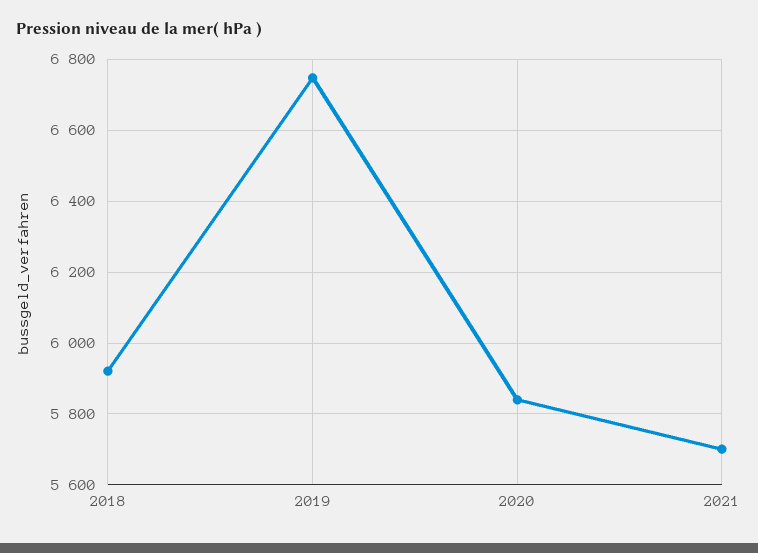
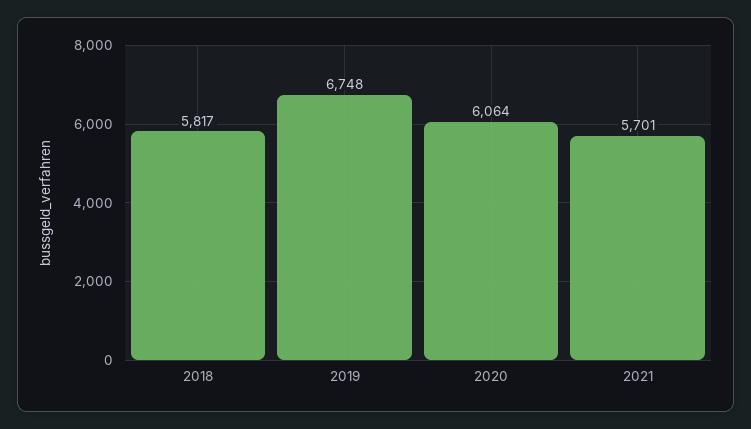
  {
-   "2018": 5920,
+   "2018": 5817,
    "2019": 6748,
-   "2020": 5840,
+   "2020": 6064,
    "2021": 5701
  }

